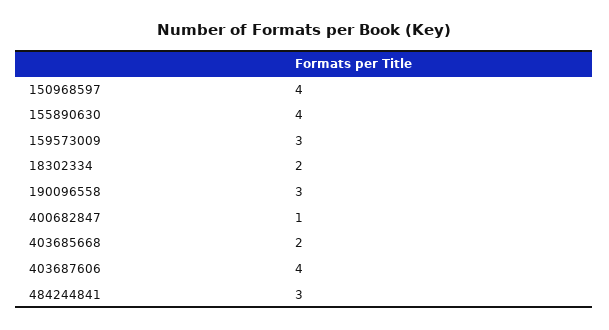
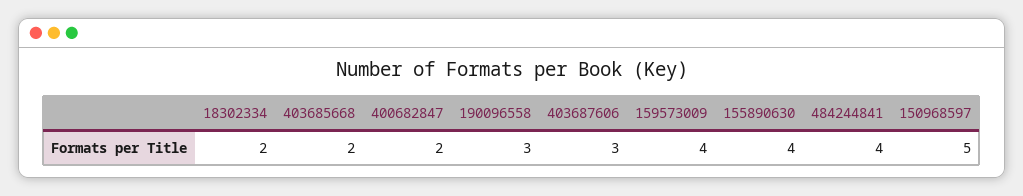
  {
-   "150968597": 4,
+   "150968597": 5,
    "155890630": 4,
-   "159573009": 3,
+   "159573009": 4,
    "18302334": 2,
    "190096558": 3,
-   "400682847": 1,
+   "400682847": 2,
    "403685668": 2,
-   "403687606": 4,
+   "403687606": 3,
-   "484244841": 3
+   "484244841": 4
  }

